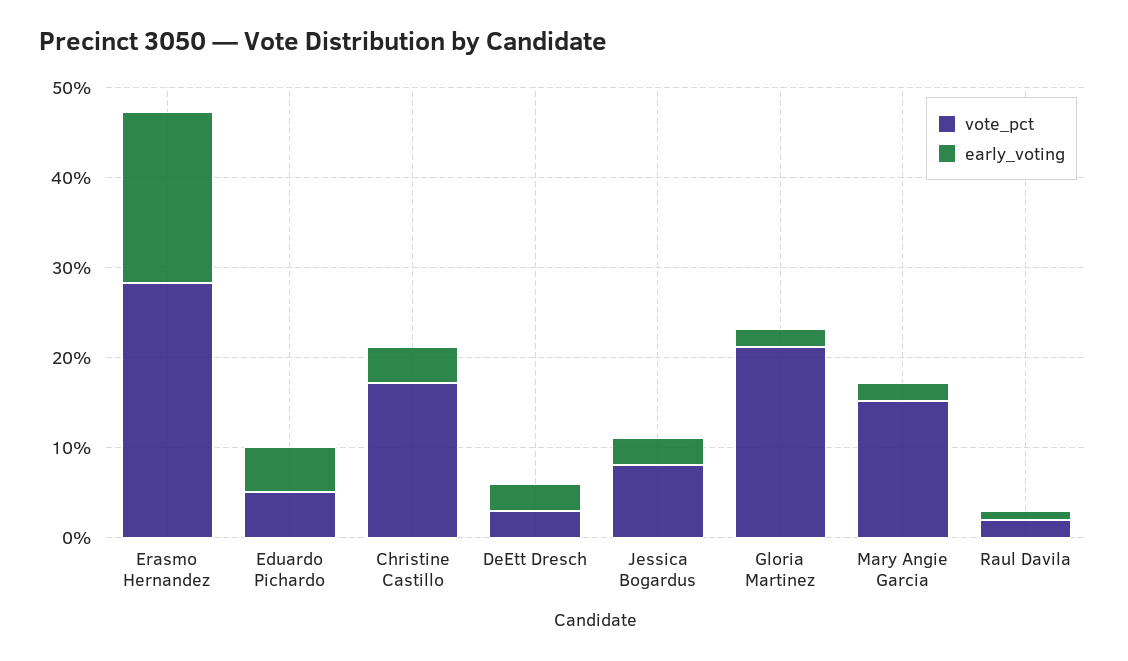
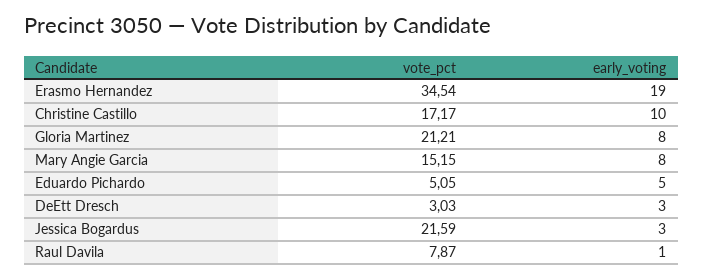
  {
    "vote_pct": {
-     "Erasmo Hernandez": 28,
+     "Erasmo Hernandez": 34.54,
      "Eduardo Pichardo": 5.05,
      "Christine Castillo": 17.17,
      "DeEtt Dresch": 3.03,
-     "Jessica Bogardus": 8,
+     "Jessica Bogardus": 21.59,
      "Gloria Martinez": 21.21,
      "Mary Angie Garcia": 15.15,
-     "Raul Davila": 2
+     "Raul Davila": 7.87
    },
    "early_voting": {
      "Erasmo Hernandez": 19,
      "Eduardo Pichardo": 5,
-     "Christine Castillo": 4,
+     "Christine Castillo": 10,
      "DeEtt Dresch": 3,
      "Jessica Bogardus": 3,
-     "Gloria Martinez": 2,
+     "Gloria Martinez": 8,
-     "Mary Angie Garcia": 2,
+     "Mary Angie Garcia": 8,
      "Raul Davila": 1
    }
  }

